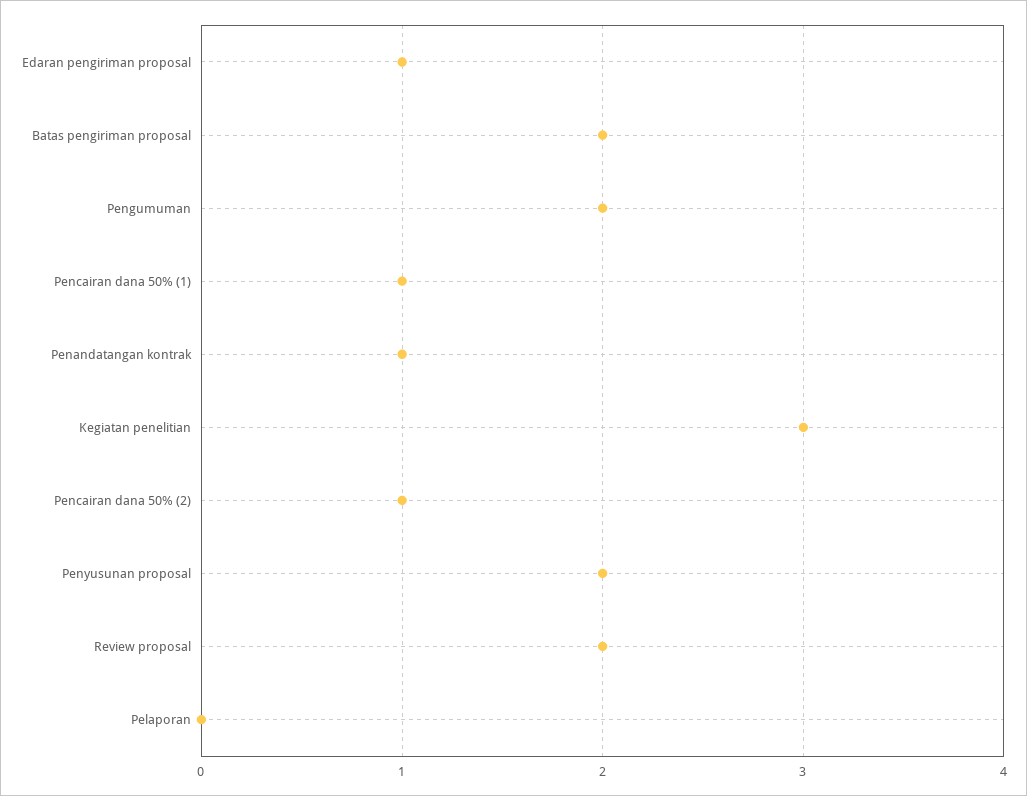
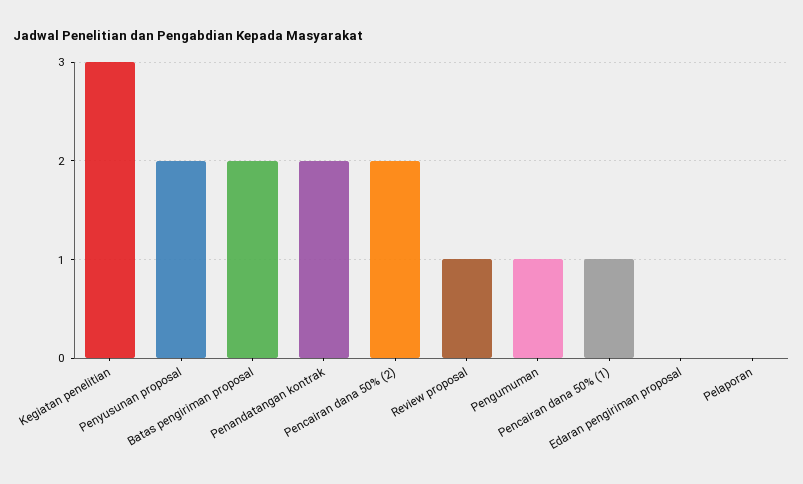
  {
-   "Edaran pengiriman proposal": 1,
+   "Edaran pengiriman proposal": 0,
    "Batas pengiriman proposal": 2,
-   "Pengumuman": 2,
+   "Pengumuman": 1,
    "Pencairan dana 50% (1)": 1,
-   "Penandatangan kontrak": 1,
+   "Penandatangan kontrak": 2,
    "Kegiatan penelitian": 3,
-   "Pencairan dana 50% (2)": 1,
+   "Pencairan dana 50% (2)": 2,
    "Penyusunan proposal": 2,
-   "Review proposal": 2,
+   "Review proposal": 1,
    "Pelaporan": 0
  }

